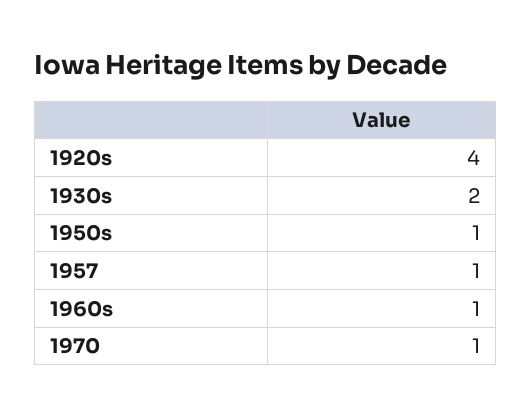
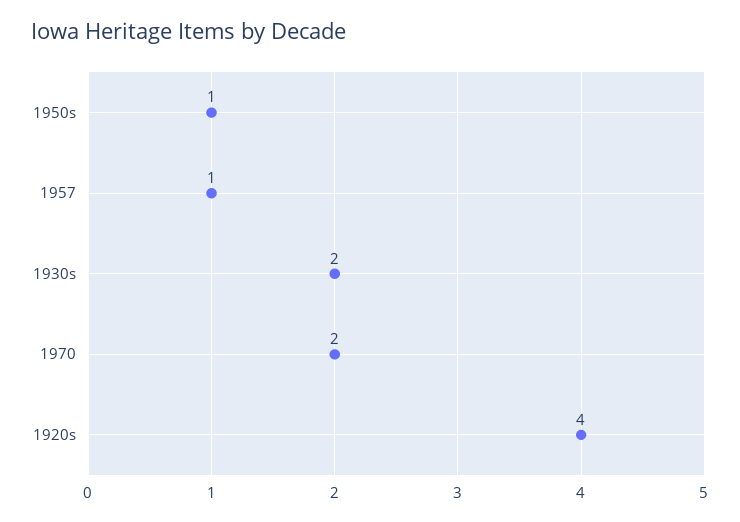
  {
    "1920s": 4,
    "1930s": 2,
    "1950s": 1,
    "1957": 1,
-   "1960s": 1,
-   "1970": 1
+   "1970": 2
  }

